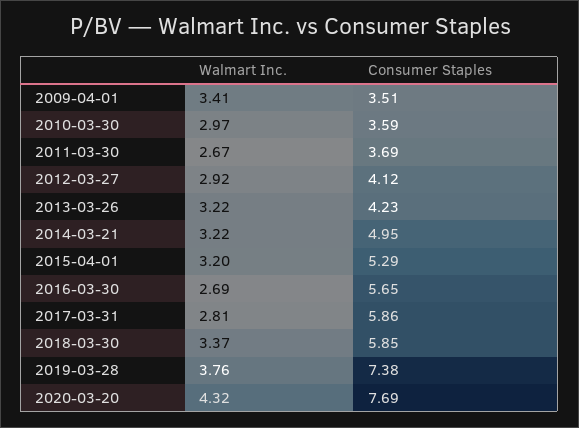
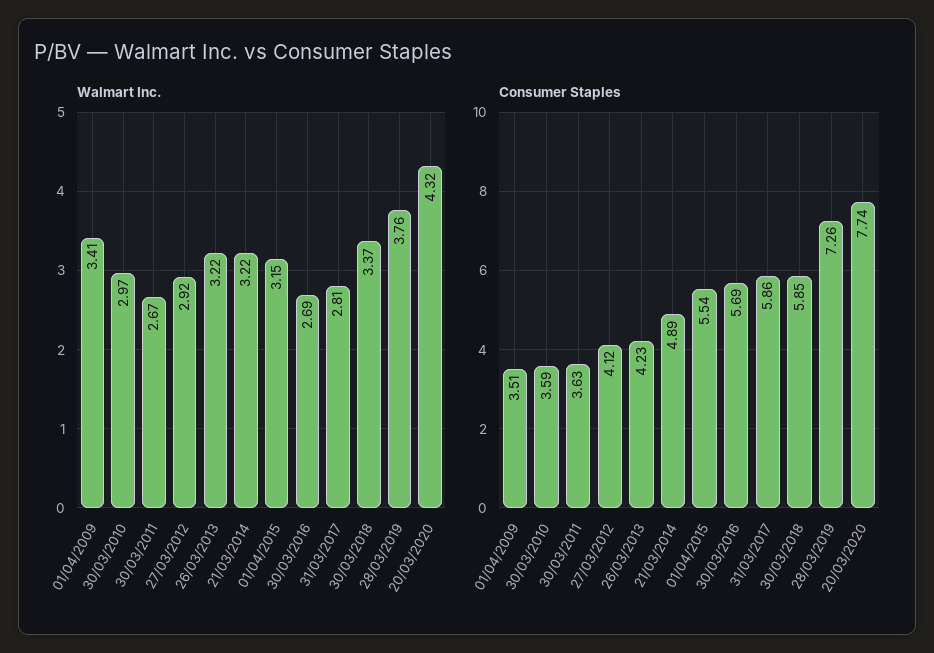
  {
    "Walmart Inc.": {
      "2009-04-01": 3.41,
      "2010-03-30": 2.97,
      "2011-03-30": 2.67,
      "2012-03-27": 2.92,
      "2013-03-26": 3.22,
      "2014-03-21": 3.22,
-     "2015-04-01": 3.2,
+     "2015-04-01": 3.15,
      "2016-03-30": 2.69,
      "2017-03-31": 2.81,
      "2018-03-30": 3.37,
      "2019-03-28": 3.76,
      "2020-03-20": 4.32
    },
    "Consumer Staples": {
      "2009-04-01": 3.51,
      "2010-03-30": 3.59,
-     "2011-03-30": 3.69,
+     "2011-03-30": 3.63,
      "2012-03-27": 4.12,
      "2013-03-26": 4.23,
-     "2014-03-21": 4.95,
+     "2014-03-21": 4.89,
-     "2015-04-01": 5.29,
+     "2015-04-01": 5.54,
-     "2016-03-30": 5.65,
+     "2016-03-30": 5.69,
      "2017-03-31": 5.86,
      "2018-03-30": 5.85,
-     "2019-03-28": 7.38,
+     "2019-03-28": 7.26,
-     "2020-03-20": 7.69
+     "2020-03-20": 7.74
    }
  }

